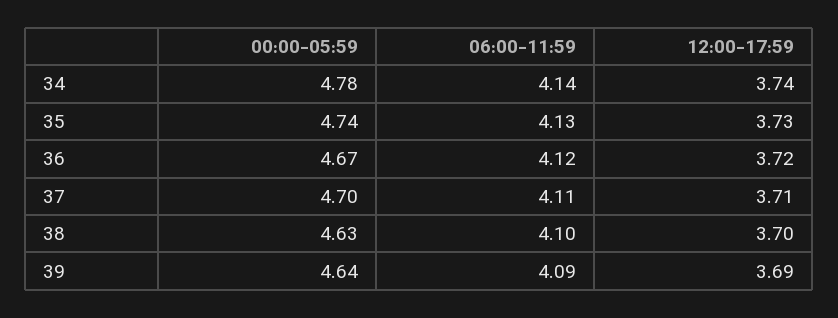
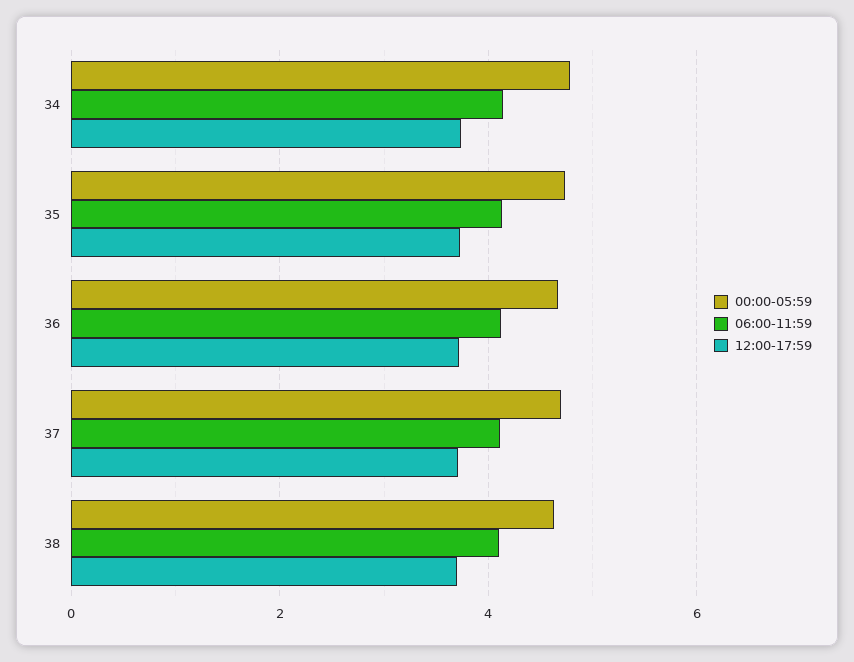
  {
    "00:00-05:59": {
      "34": 4.78,
      "35": 4.74,
      "36": 4.67,
      "37": 4.7,
-     "38": 4.63,
+     "38": 4.63
-     "39": 4.64
    },
    "06:00-11:59": {
      "34": 4.14,
      "35": 4.13,
      "36": 4.12,
      "37": 4.11,
-     "38": 4.1,
+     "38": 4.1
-     "39": 4.09
    },
    "12:00-17:59": {
      "34": 3.74,
      "35": 3.73,
      "36": 3.72,
      "37": 3.71,
-     "38": 3.7,
+     "38": 3.7
-     "39": 3.69
    }
  }

